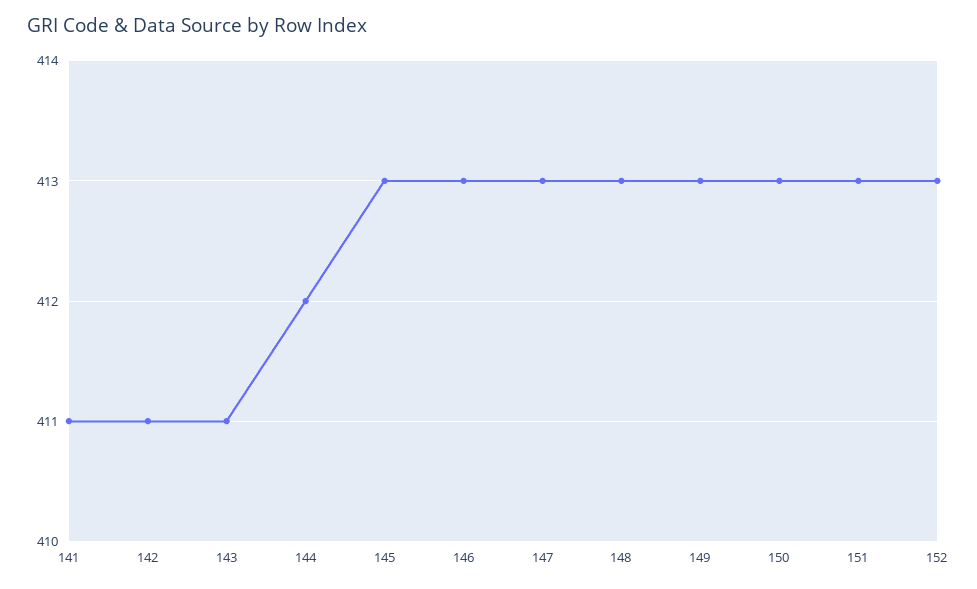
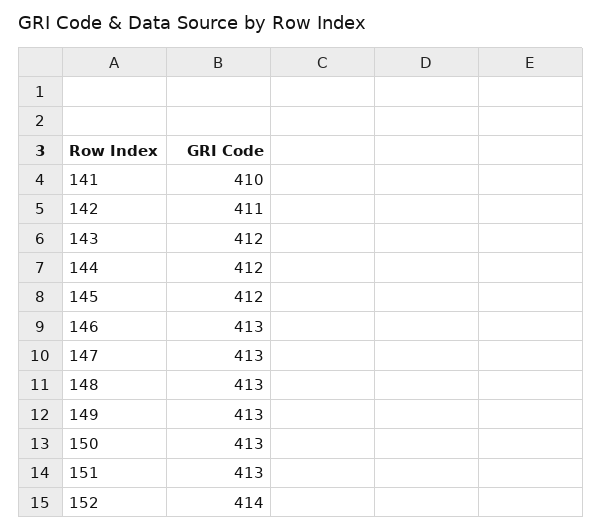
  {
-   "141": 411,
+   "141": 410,
    "142": 411,
-   "143": 411,
+   "143": 412,
    "144": 412,
-   "145": 413,
+   "145": 412,
    "146": 413,
    "147": 413,
    "148": 413,
    "149": 413,
    "150": 413,
    "151": 413,
-   "152": 413
+   "152": 414
  }

